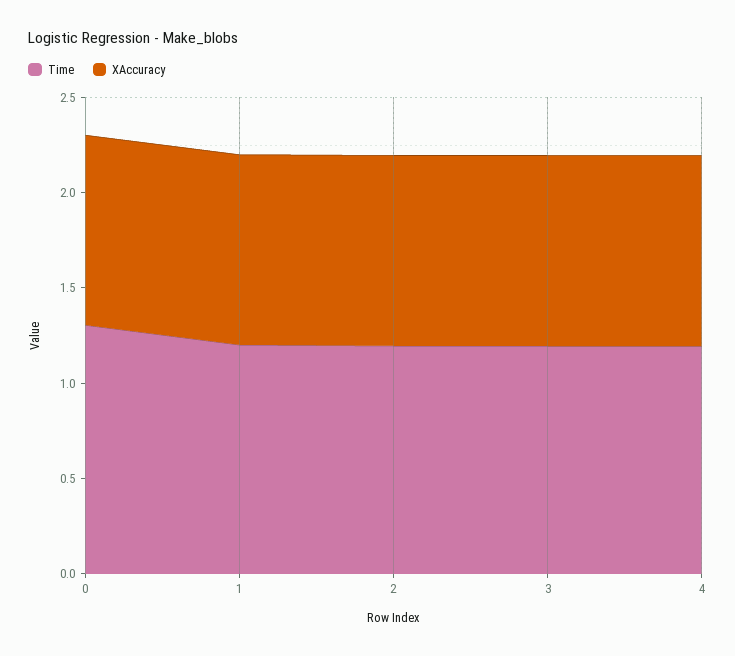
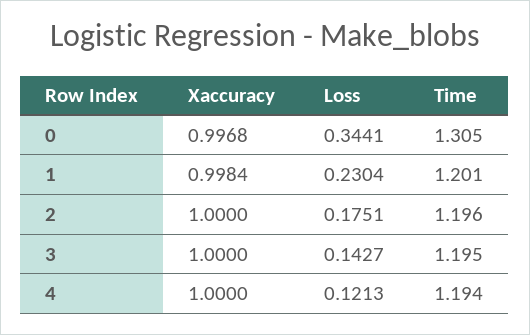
  {
    "Time": {
      "0": 1.305,
      "1": 1.201,
      "2": 1.196,
      "3": 1.195,
      "4": 1.194
    },
    "XAccuracy": {
      "0": 0.9968,
      "1": 0.9984,
      "2": 1,
      "3": 1,
      "4": 1
-   }
+   },
+   "Loss": {
+     "0": 0.3441,
+     "1": 0.2304,
+     "2": 0.1751,
+     "3": 0.1427,
+     "4": 0.1213
+   }
  }

